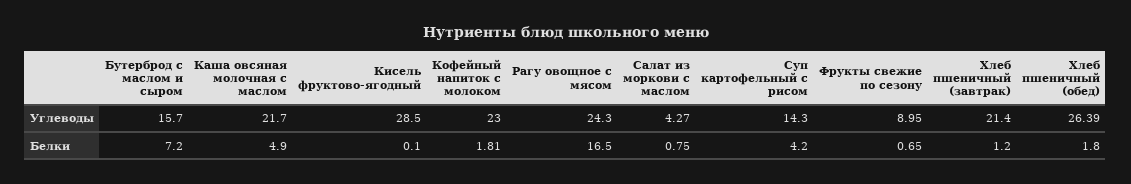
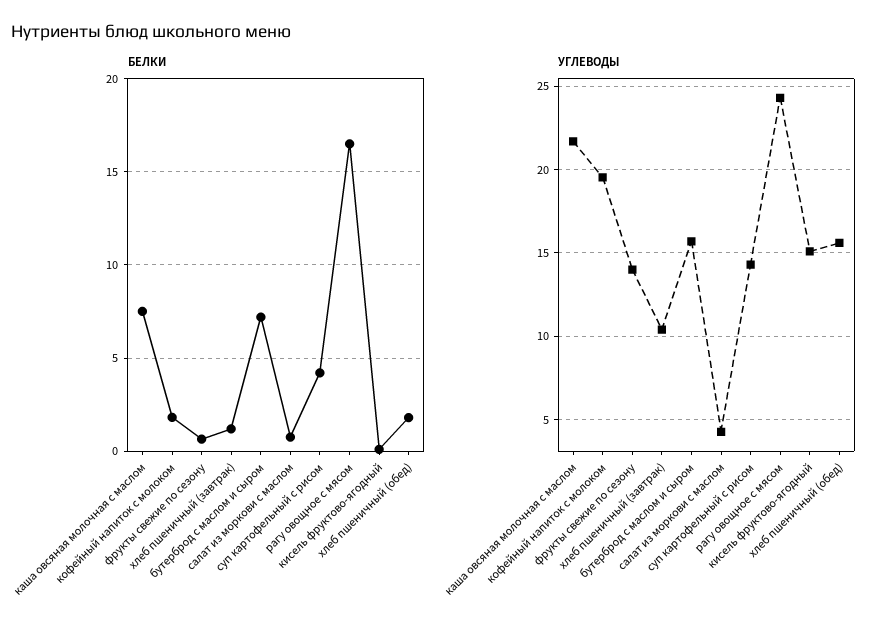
  {
    "Углеводы": {
      "Бутерброд с маслом и сыром": 15.7,
      "Каша овсяная молочная с маслом": 21.7,
-     "Кисель фруктово-ягодный": 28.5,
+     "Кисель фруктово-ягодный": 15,
-     "Кофейный напиток с молоком": 23,
+     "Кофейный напиток с молоком": 19.5,
      "Рагу овощное с мясом": 24.3,
      "Салат из моркови с маслом": 4.27,
      "Суп картофельный с рисом": 14.3,
-     "Фрукты свежие по сезону": 8.95,
+     "Фрукты свежие по сезону": 14,
-     "Хлеб пшеничный (завтрак)": 21.4,
+     "Хлеб пшеничный (завтрак)": 10.5,
-     "Хлеб пшеничный (обед)": 26.39
+     "Хлеб пшеничный (обед)": 15.5
    },
    "Белки": {
      "Бутерброд с маслом и сыром": 7.2,
-     "Каша овсяная молочная с маслом": 4.9,
+     "Каша овсяная молочная с маслом": 7.5,
      "Кисель фруктово-ягодный": 0.1,
      "Кофейный напиток с молоком": 1.81,
      "Рагу овощное с мясом": 16.5,
      "Салат из моркови с маслом": 0.75,
      "Суп картофельный с рисом": 4.2,
      "Фрукты свежие по сезону": 0.65,
      "Хлеб пшеничный (завтрак)": 1.2,
      "Хлеб пшеничный (обед)": 1.8
    }
  }

